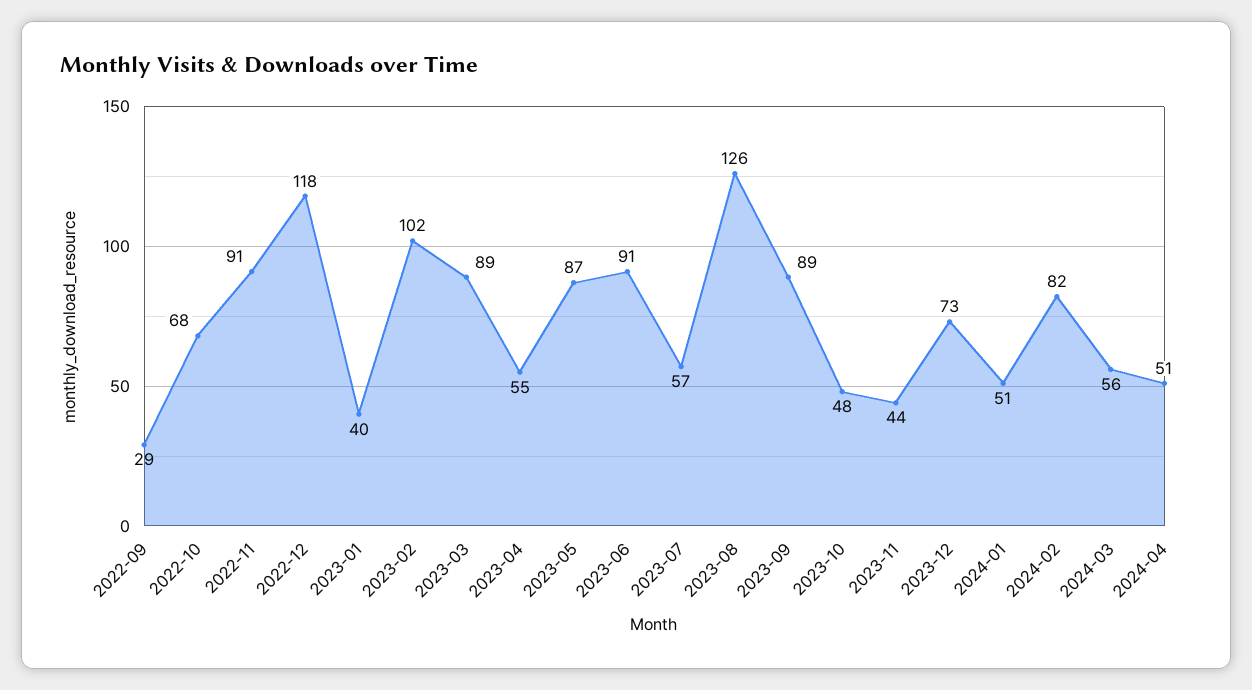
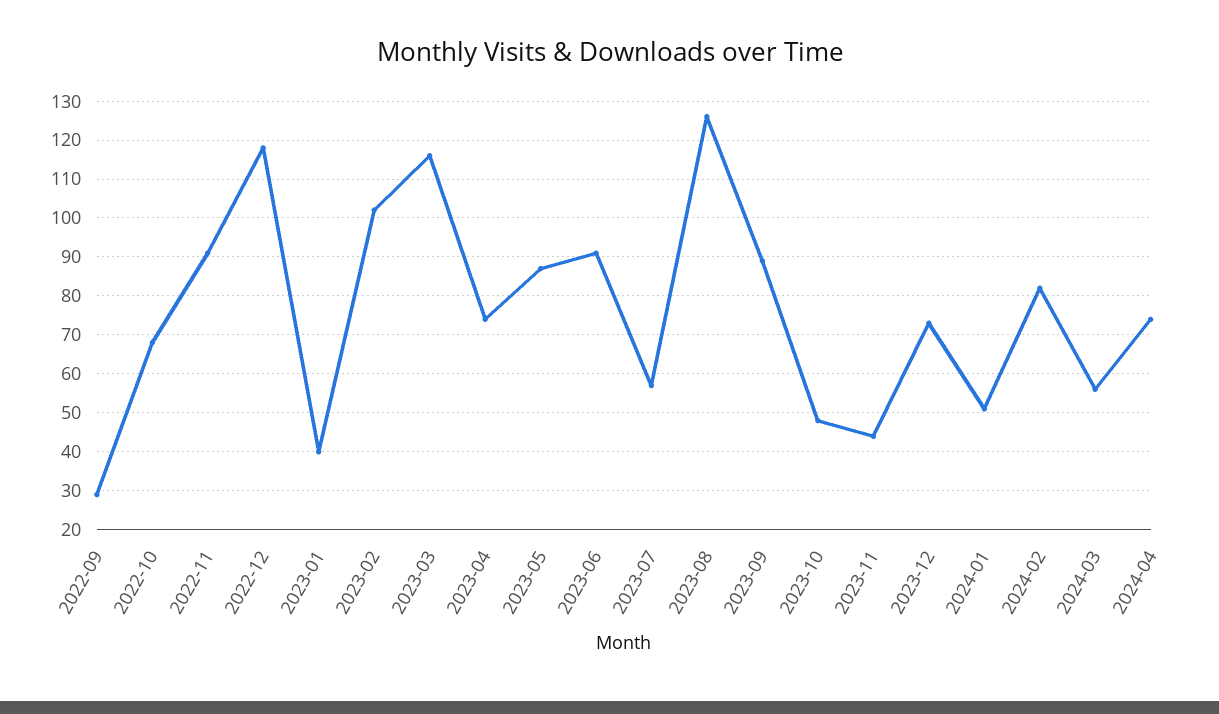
  {
    "2022-09": 29,
    "2022-10": 68,
    "2022-11": 91,
    "2022-12": 118,
    "2023-01": 40,
    "2023-02": 102,
-   "2023-03": 89,
+   "2023-03": 115,
-   "2023-04": 55,
+   "2023-04": 75,
    "2023-05": 87,
    "2023-06": 91,
    "2023-07": 57,
    "2023-08": 126,
    "2023-09": 89,
    "2023-10": 48,
    "2023-11": 44,
    "2023-12": 73,
    "2024-01": 51,
    "2024-02": 82,
    "2024-03": 56,
-   "2024-04": 51
+   "2024-04": 75
  }

